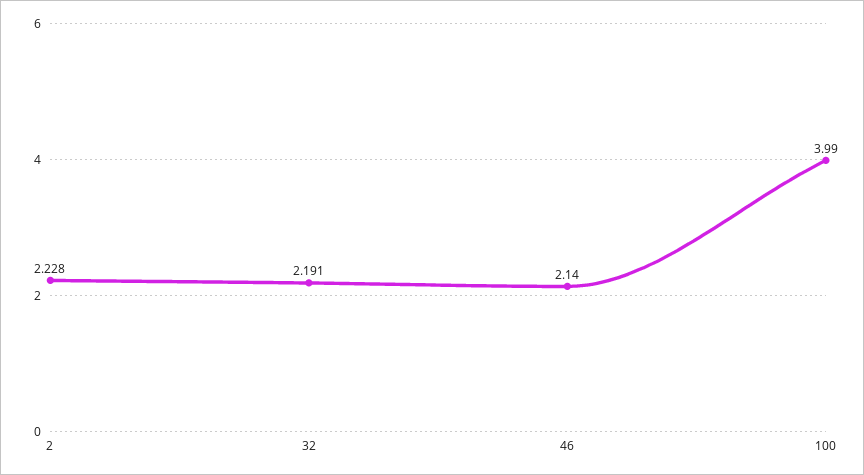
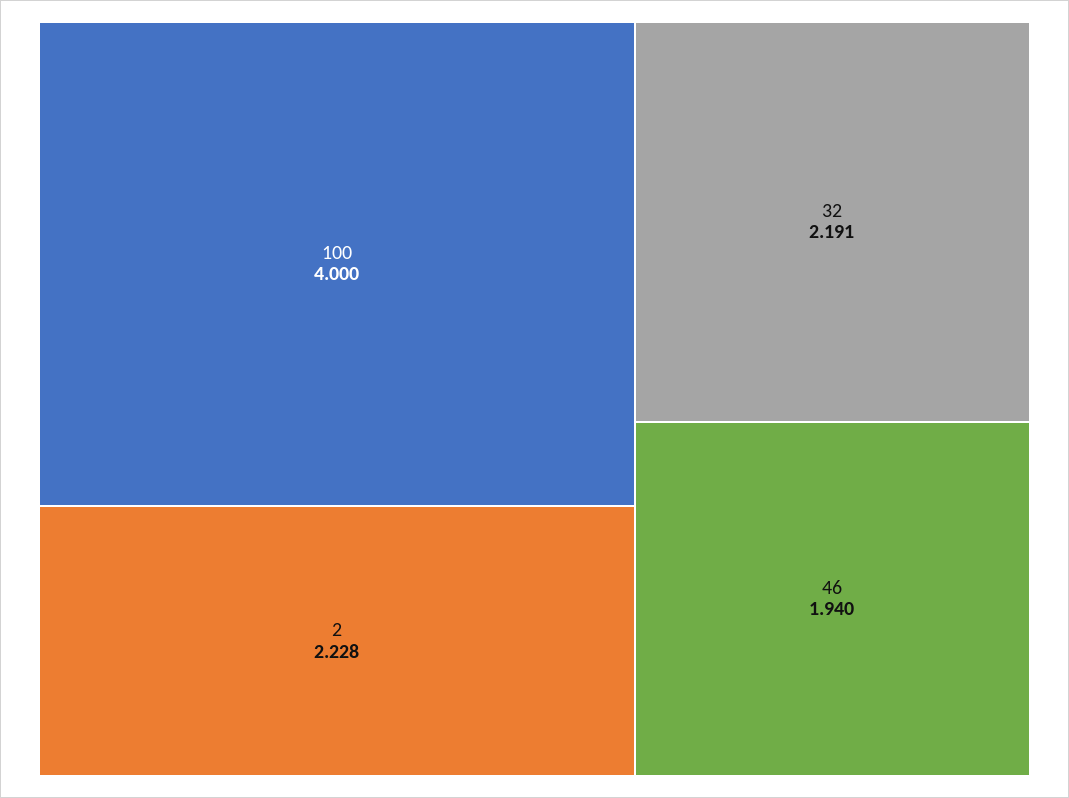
  {
    "2": 2.228,
    "32": 2.191,
-   "46": 2.14,
+   "46": 1.94,
-   "100": 3.99
+   "100": 4
  }

